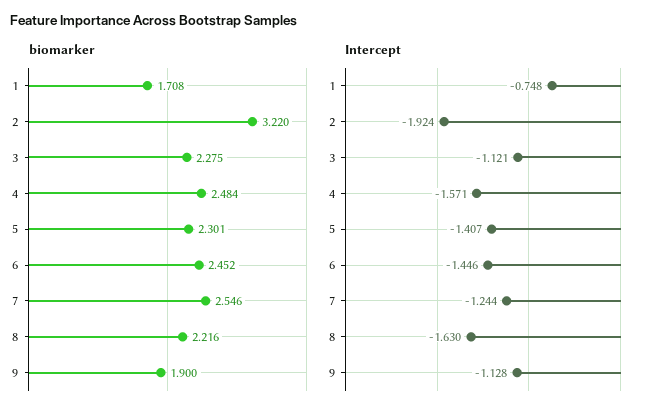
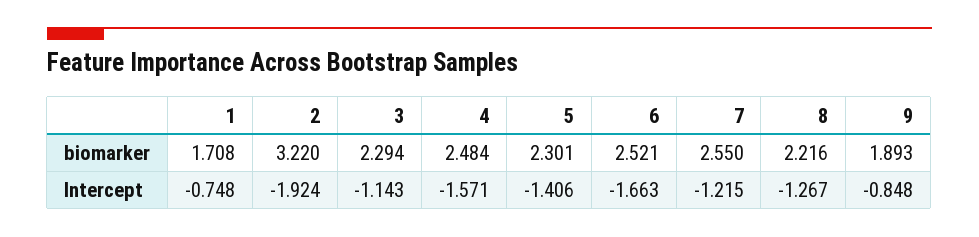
  {
    "biomarker": {
      "1": 1.708,
      "2": 3.22,
-     "3": 2.275,
+     "3": 2.294,
      "4": 2.484,
      "5": 2.301,
-     "6": 2.452,
+     "6": 2.521,
-     "7": 2.546,
+     "7": 2.55,
      "8": 2.216,
-     "9": 1.9
+     "9": 1.893
    },
    "Intercept": {
      "1": -0.748,
      "2": -1.924,
-     "3": -1.121,
+     "3": -1.143,
      "4": -1.571,
-     "5": -1.407,
+     "5": -1.406,
-     "6": -1.446,
+     "6": -1.663,
-     "7": -1.244,
+     "7": -1.215,
-     "8": -1.63,
+     "8": -1.267,
-     "9": -1.128
+     "9": -0.848
    }
  }

